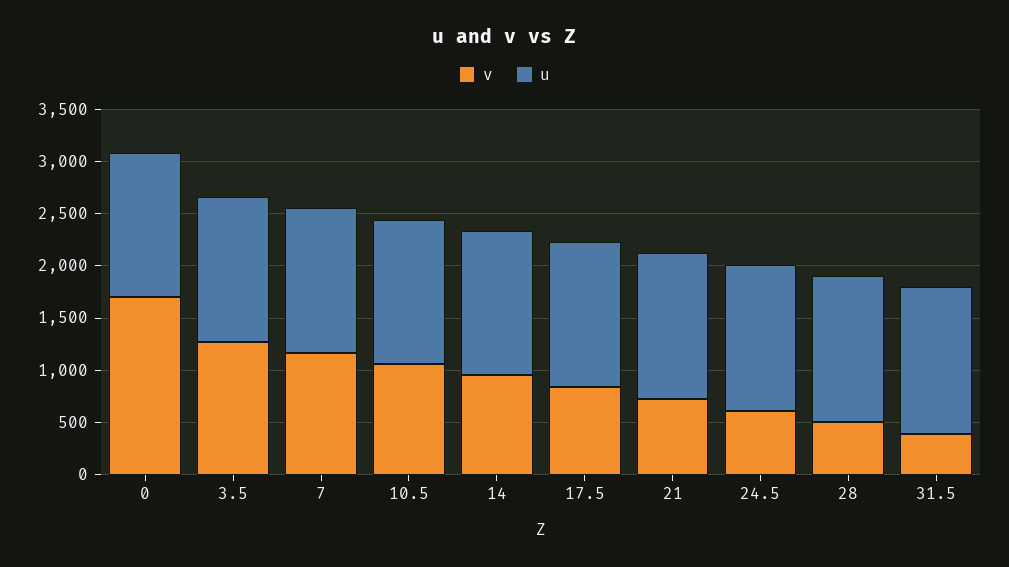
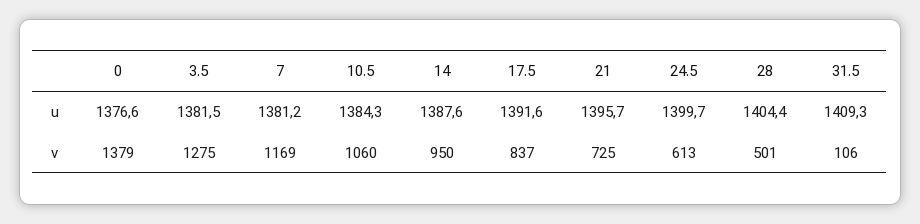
  {
    "v": {
-     "0": 1700,
+     "0": 1379,
      "3.5": 1275,
      "7": 1169,
      "10.5": 1060,
      "14": 950,
      "17.5": 837,
      "21": 725,
      "24.5": 613,
      "28": 501,
-     "31.5": 400
+     "31.5": 106
    },
    "u": {
      "0": 1376.6,
      "3.5": 1381.5,
      "7": 1381.2,
      "10.5": 1384.3,
      "14": 1387.6,
      "17.5": 1391.6,
      "21": 1395.7,
      "24.5": 1399.7,
      "28": 1404.4,
      "31.5": 1409.3
    }
  }

